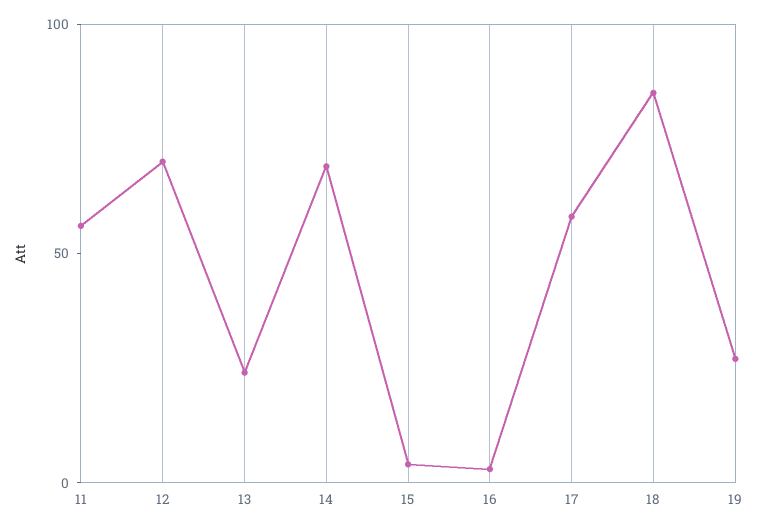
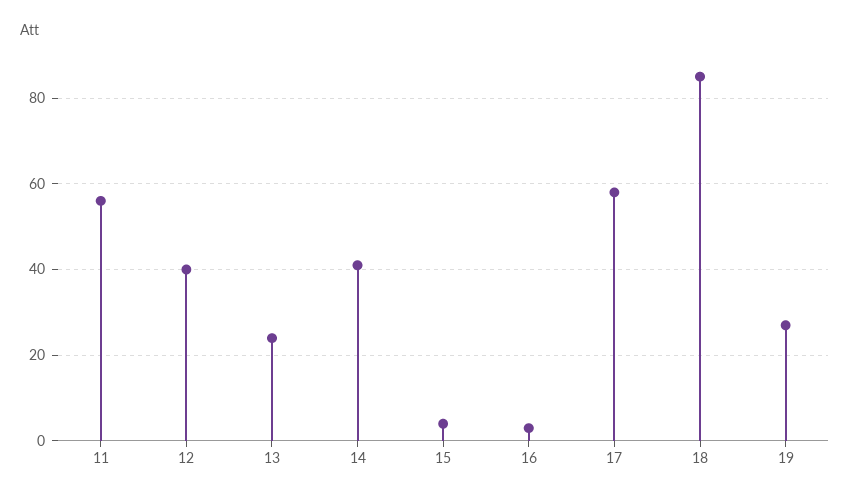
  {
    "11": 55,
-   "12": 70,
+   "12": 40,
    "13": 25,
-   "14": 70,
+   "14": 40,
    "15": 5,
    "16": 5,
    "17": 60,
    "18": 85,
    "19": 25
  }

